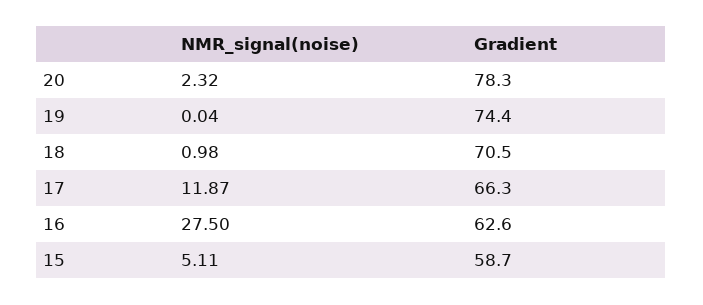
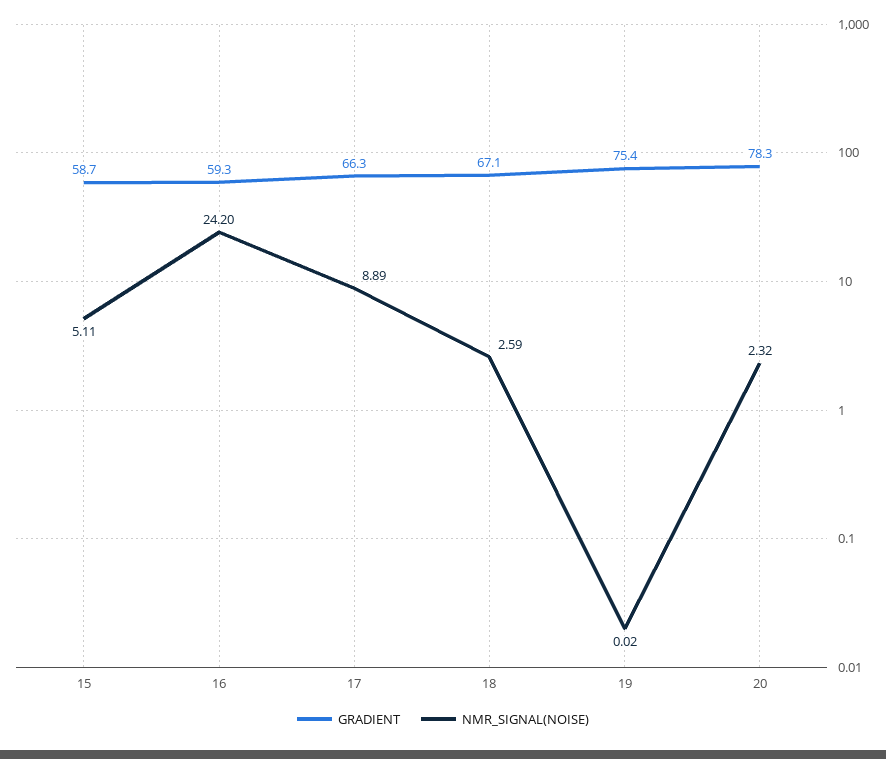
  {
    "NMR_signal(noise)": {
      "20": 2.32,
-     "19": 0.04,
+     "19": 0.02,
-     "18": 0.98,
+     "18": 2.59,
-     "17": 11.87,
+     "17": 8.89,
-     "16": 27.5,
+     "16": 24.2,
      "15": 5.11
    },
    "Gradient": {
      "20": 78.3,
-     "19": 74.4,
+     "19": 75.4,
-     "18": 70.5,
+     "18": 67.1,
      "17": 66.3,
-     "16": 62.6,
+     "16": 59.3,
      "15": 58.7
    }
  }

